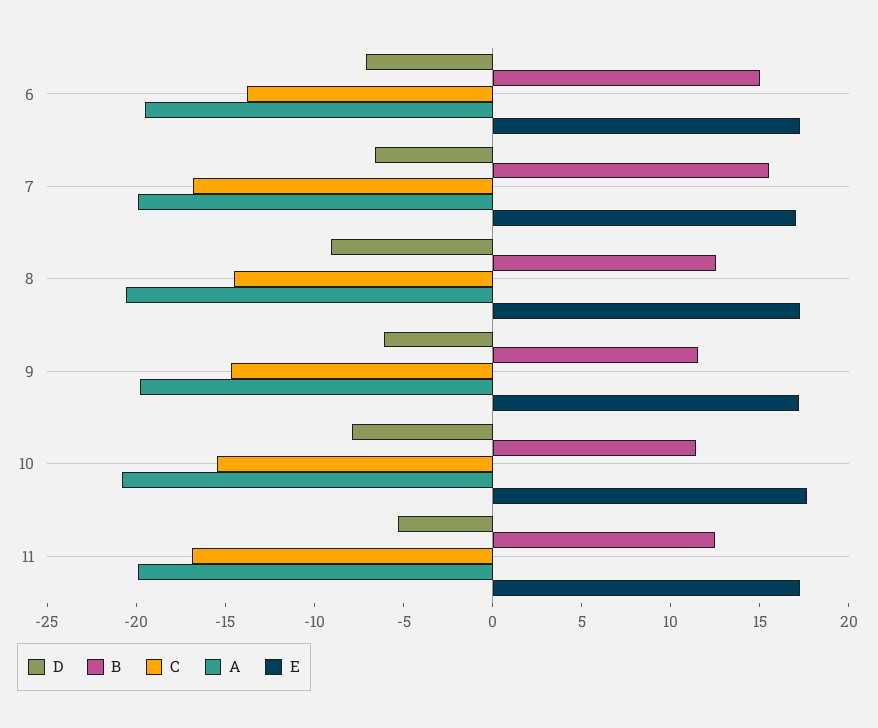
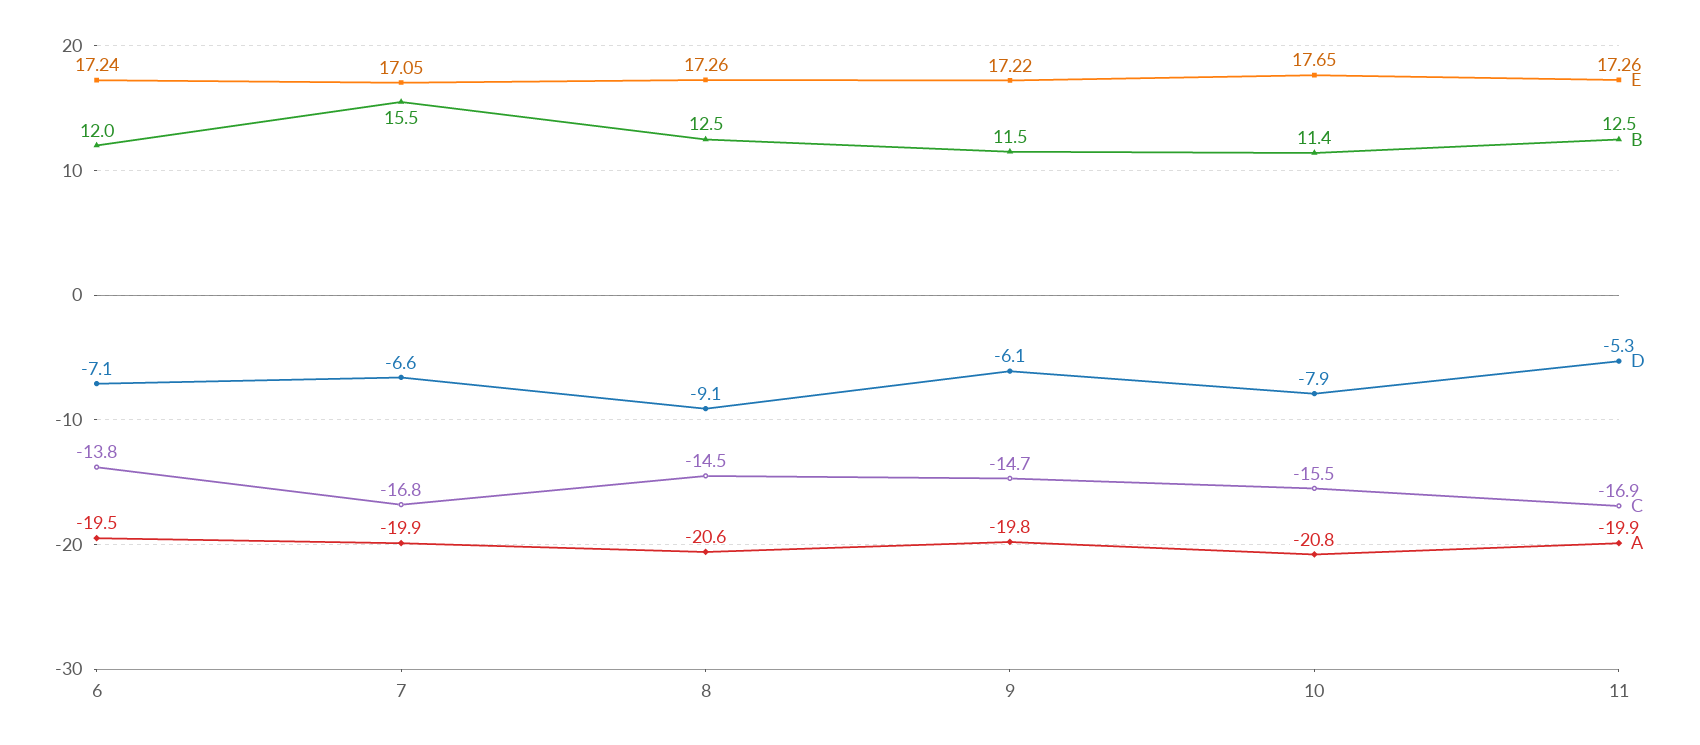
  {
    "D": {
      "6": -7.1,
      "7": -6.6,
      "8": -9.1,
      "9": -6.1,
      "10": -7.9,
      "11": -5.3
    },
    "B": {
-     "6": 15,
+     "6": 12,
      "7": 15.5,
      "8": 12.5,
      "9": 11.5,
      "10": 11.4,
      "11": 12.5
    },
    "C": {
      "6": -13.8,
      "7": -16.8,
      "8": -14.5,
      "9": -14.7,
      "10": -15.5,
      "11": -16.9
    },
    "A": {
      "6": -19.5,
      "7": -19.9,
      "8": -20.6,
      "9": -19.8,
      "10": -20.8,
      "11": -19.9
    },
    "E": {
      "6": 17.24,
      "7": 17.05,
      "8": 17.26,
      "9": 17.22,
      "10": 17.65,
      "11": 17.26
    }
  }

